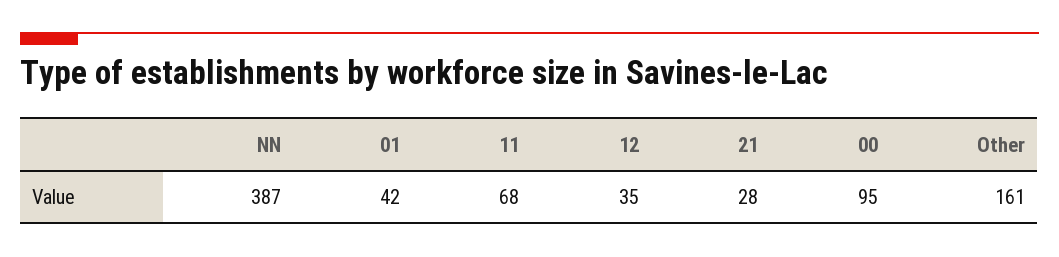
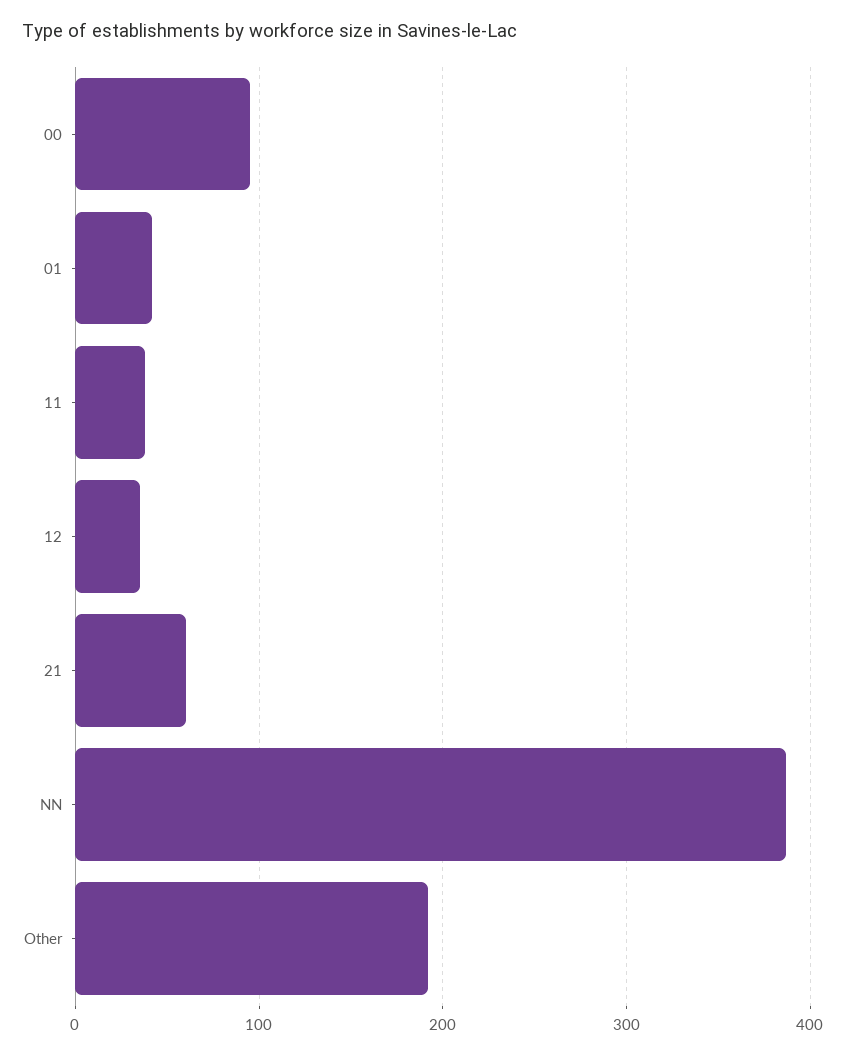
  {
    "NN": 387,
    "01": 42,
-   "11": 68,
+   "11": 40,
    "12": 35,
-   "21": 28,
+   "21": 60,
    "00": 95,
-   "Other": 161
+   "Other": 190
  }

